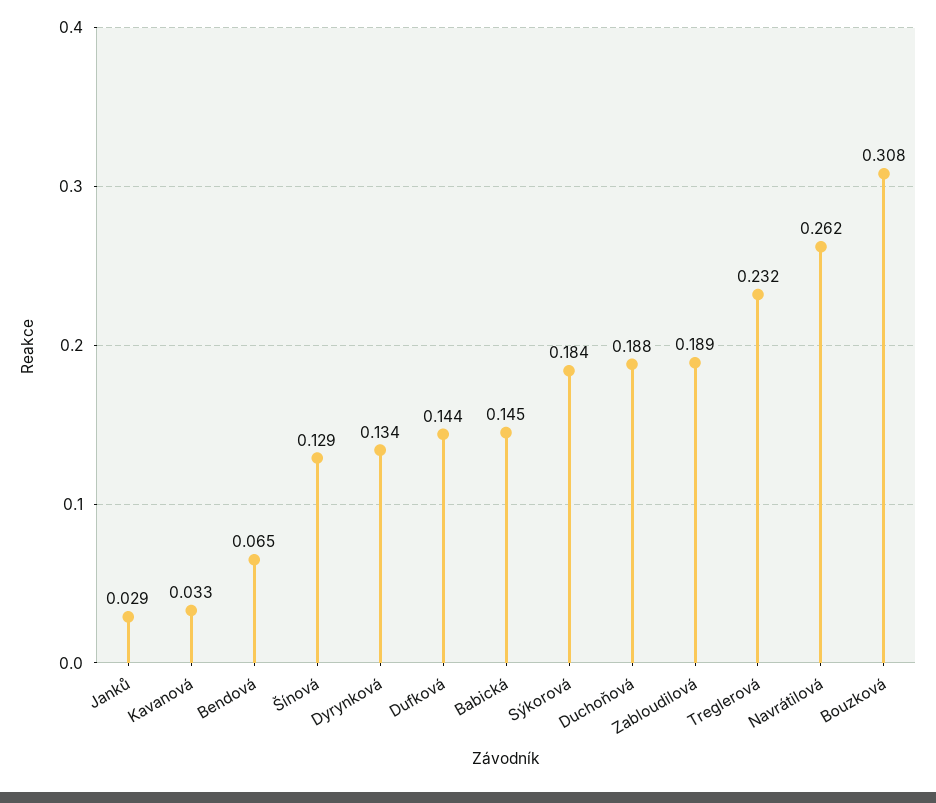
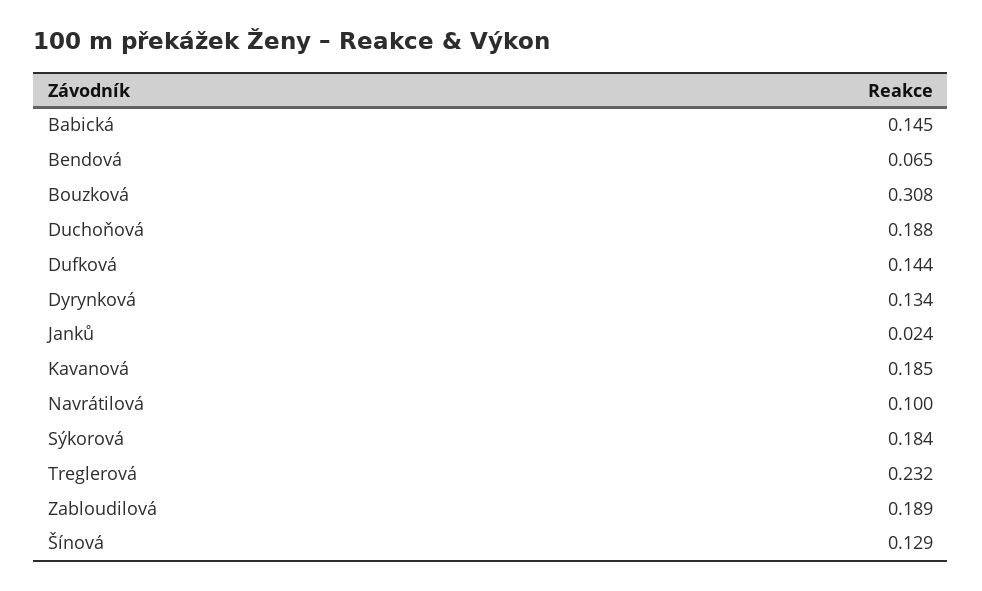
  {
-   "Janků": 0.029,
+   "Janků": 0.024,
-   "Kavanová": 0.033,
+   "Kavanová": 0.185,
    "Bendová": 0.065,
    "Šínová": 0.129,
    "Dyrynková": 0.134,
    "Dufková": 0.144,
    "Babická": 0.145,
    "Sýkorová": 0.184,
    "Duchoňová": 0.188,
    "Zabloudilová": 0.189,
    "Treglerová": 0.232,
-   "Navrátilová": 0.262,
+   "Navrátilová": 0.1,
    "Bouzková": 0.308
  }

